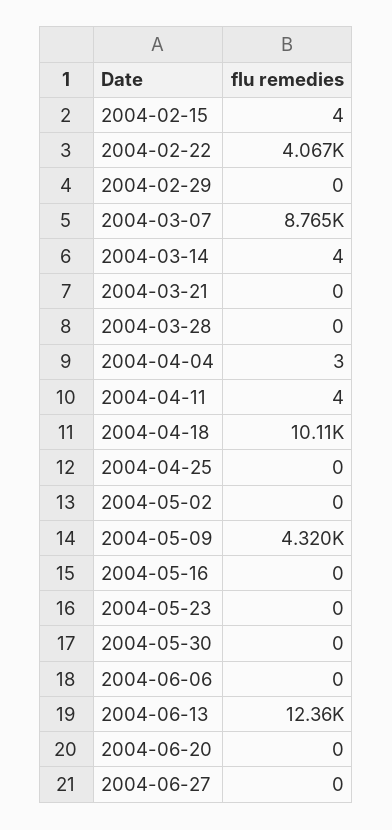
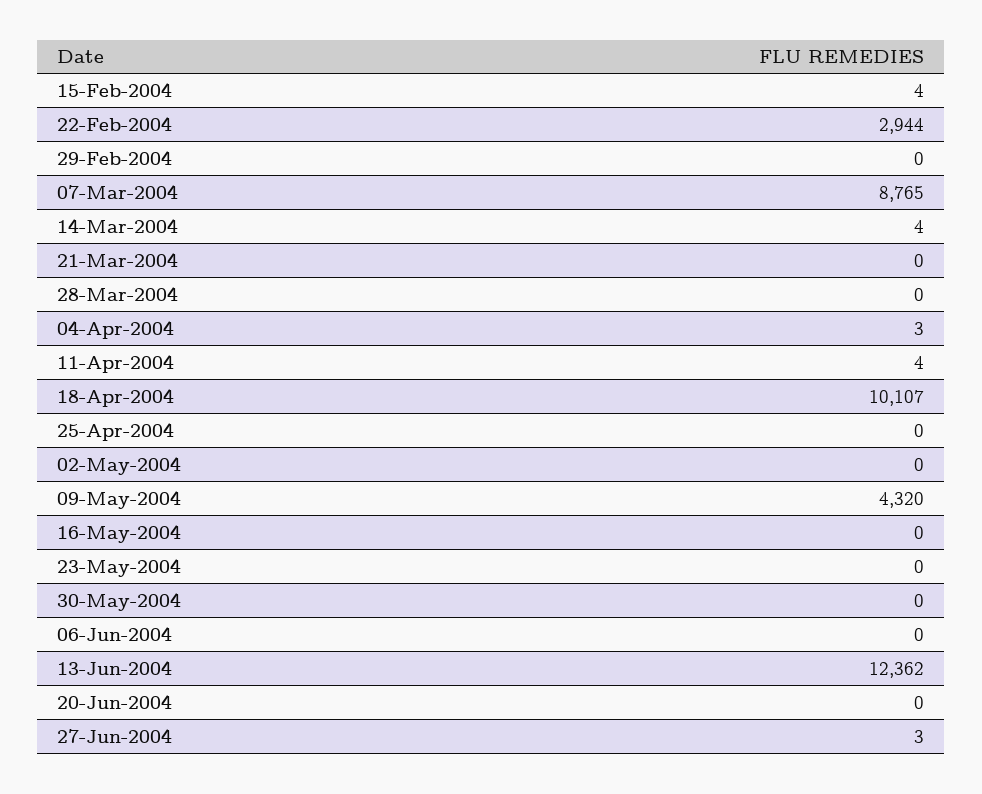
  {
    "2004-02-15": 4,
-   "2004-02-22": 4067,
+   "2004-02-22": 2944,
    "2004-02-29": 0,
    "2004-03-07": 8765,
    "2004-03-14": 4,
    "2004-03-21": 0,
    "2004-03-28": 0,
    "2004-04-04": 3,
    "2004-04-11": 4,
    "2004-04-18": 10107,
    "2004-04-25": 0,
    "2004-05-02": 0,
    "2004-05-09": 4320,
    "2004-05-16": 0,
    "2004-05-23": 0,
    "2004-05-30": 0,
    "2004-06-06": 0,
    "2004-06-13": 12362,
    "2004-06-20": 0,
-   "2004-06-27": 0
+   "2004-06-27": 3
  }

